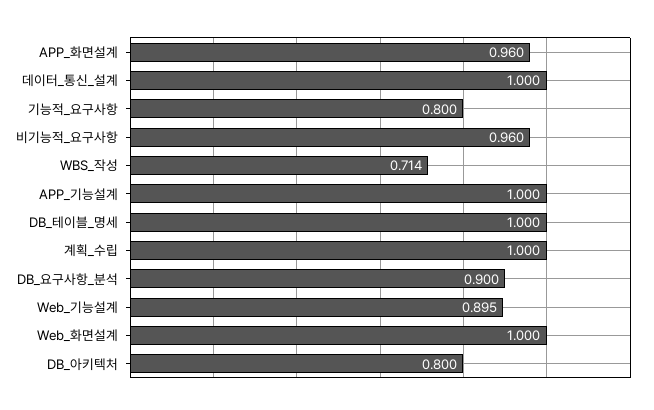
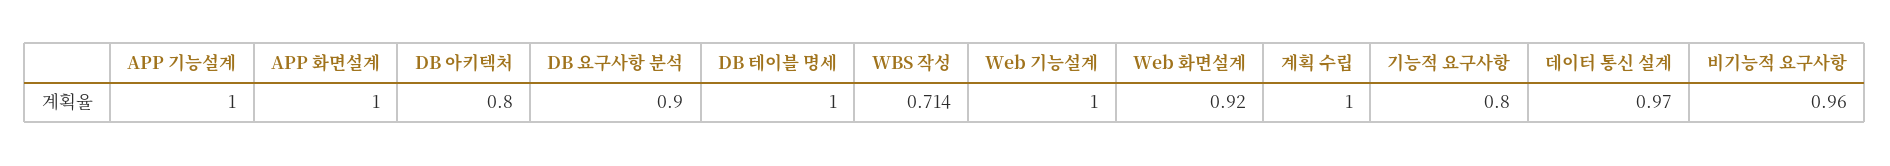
  {
-   "APP_화면설계": 0.96,
+   "APP_화면설계": 1,
-   "데이터_통신_설계": 1,
+   "데이터_통신_설계": 0.97,
    "기능적_요구사항": 0.8,
    "비기능적_요구사항": 0.96,
    "WBS_작성": 0.714,
    "APP_기능설계": 1,
    "DB_테이블_명세": 1,
    "계획_수립": 1,
    "DB_요구사항_분석": 0.9,
-   "Web_기능설계": 0.895,
+   "Web_기능설계": 1,
-   "Web_화면설계": 1,
+   "Web_화면설계": 0.92,
    "DB_아키텍처": 0.8
  }

